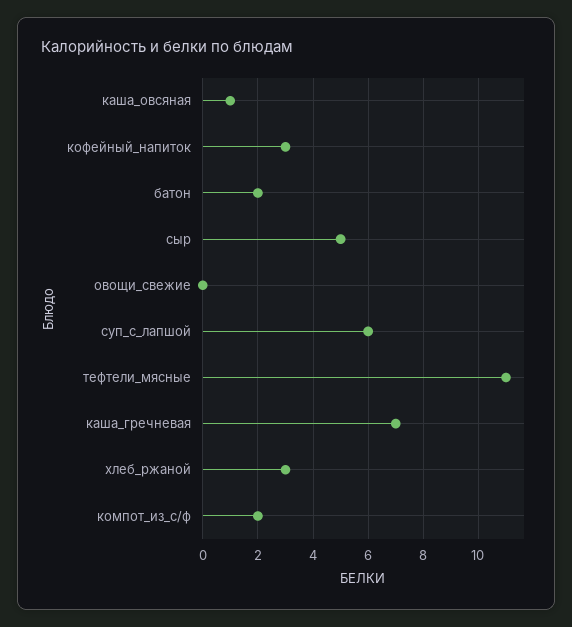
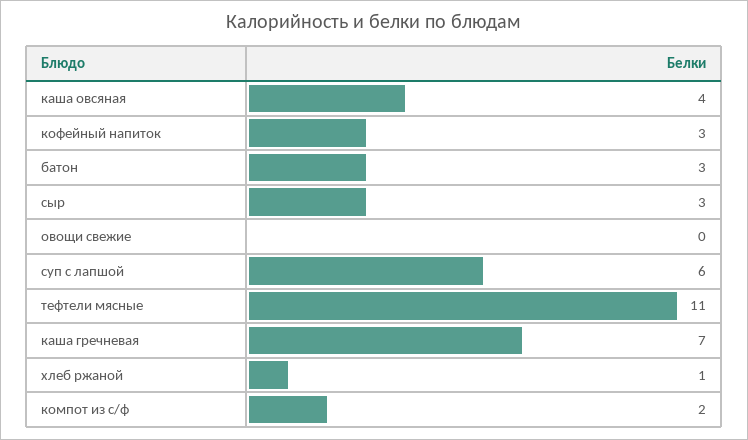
  {
-   "каша_овсяная": 1,
+   "каша_овсяная": 4,
    "кофейный_напиток": 3,
-   "батон": 2,
+   "батон": 3,
-   "сыр": 5,
+   "сыр": 3,
    "овощи_свежие": 0,
    "суп_с_лапшой": 6,
    "тефтели_мясные": 11,
    "каша_гречневая": 7,
-   "хлеб_ржаной": 3,
+   "хлеб_ржаной": 1,
    "компот_из_с/ф": 2
  }

